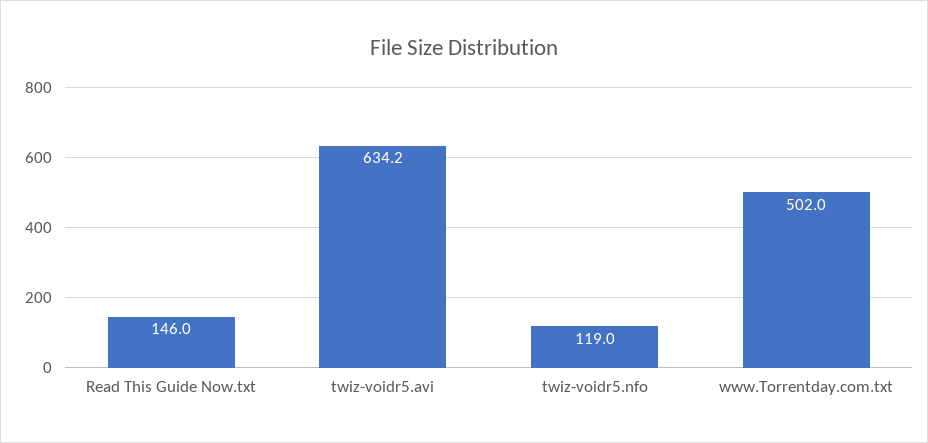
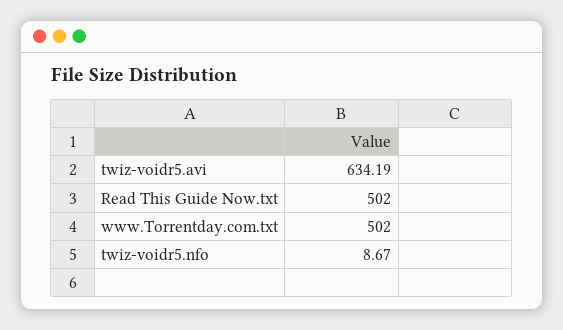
  {
-   "Read This Guide Now.txt": 146,
+   "Read This Guide Now.txt": 502,
    "twiz-voidr5.avi": 634.19,
-   "twiz-voidr5.nfo": 119,
+   "twiz-voidr5.nfo": 8.67,
    "www.Torrentday.com.txt": 502
  }

